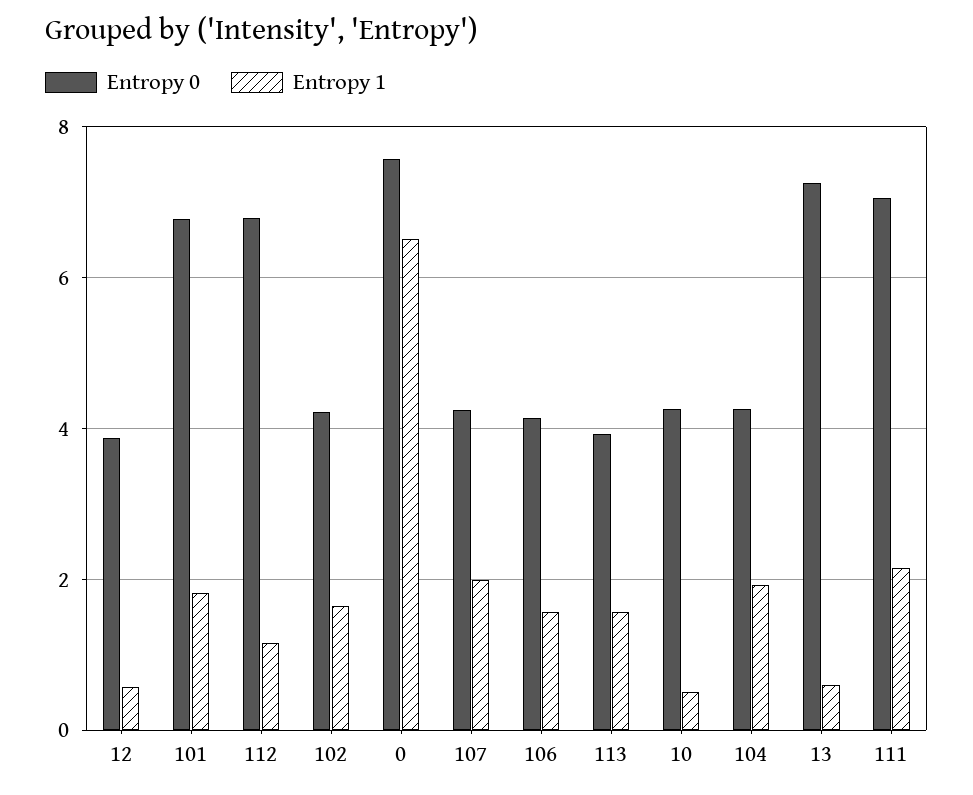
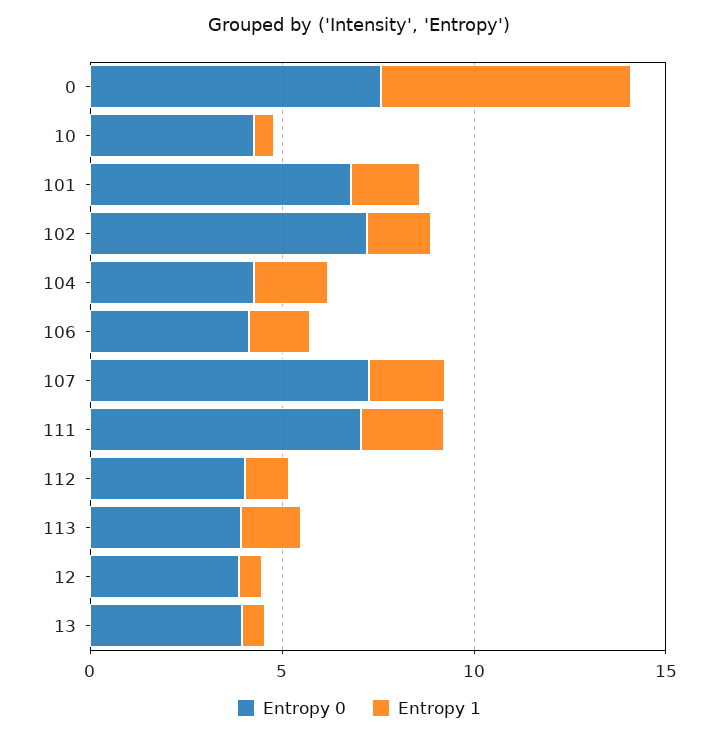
  {
    "Entropy 0": {
      "12": 3.8,
      "101": 6.8,
-     "112": 6.8,
+     "112": 4,
-     "102": 4.2,
+     "102": 7,
      "0": 7.6,
-     "107": 4.2,
+     "107": 7,
      "106": 4.2,
      "113": 4,
      "10": 4.2,
      "104": 4.2,
-     "13": 7.2,
+     "13": 4,
      "111": 7
    },
    "Entropy 1": {
      "12": 0.6,
      "101": 1.8,
      "112": 1.2,
      "102": 1.6,
      "0": 6.6,
      "107": 2,
      "106": 1.6,
      "113": 1.6,
      "10": 0.6,
      "104": 2,
      "13": 0.6,
      "111": 2.2
    }
  }

